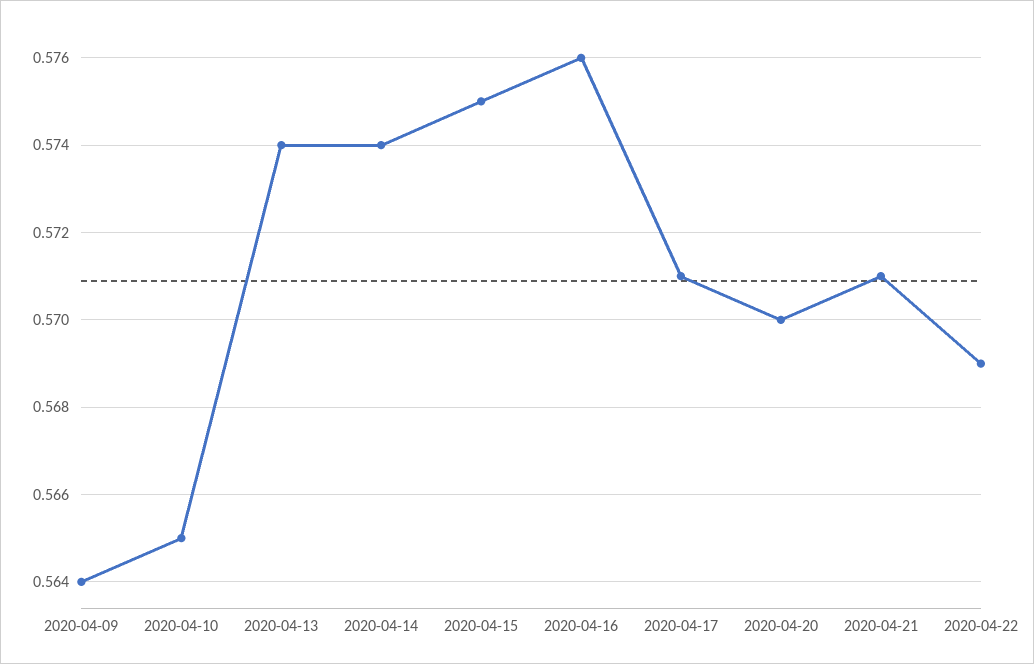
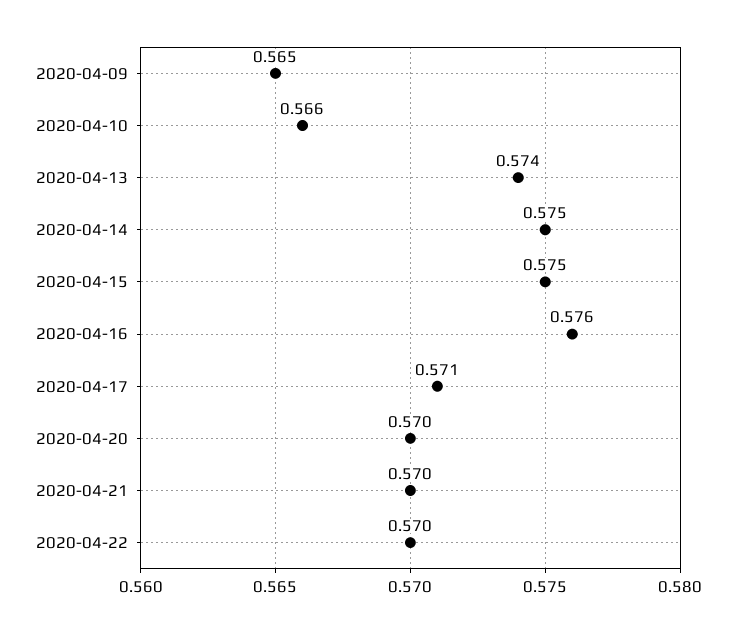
  {
-   "2020-04-09": 0.564,
+   "2020-04-09": 0.565,
-   "2020-04-10": 0.565,
+   "2020-04-10": 0.566,
    "2020-04-13": 0.574,
-   "2020-04-14": 0.574,
+   "2020-04-14": 0.575,
    "2020-04-15": 0.575,
    "2020-04-16": 0.576,
    "2020-04-17": 0.571,
    "2020-04-20": 0.57,
-   "2020-04-21": 0.571,
+   "2020-04-21": 0.57,
-   "2020-04-22": 0.569
+   "2020-04-22": 0.57
  }

